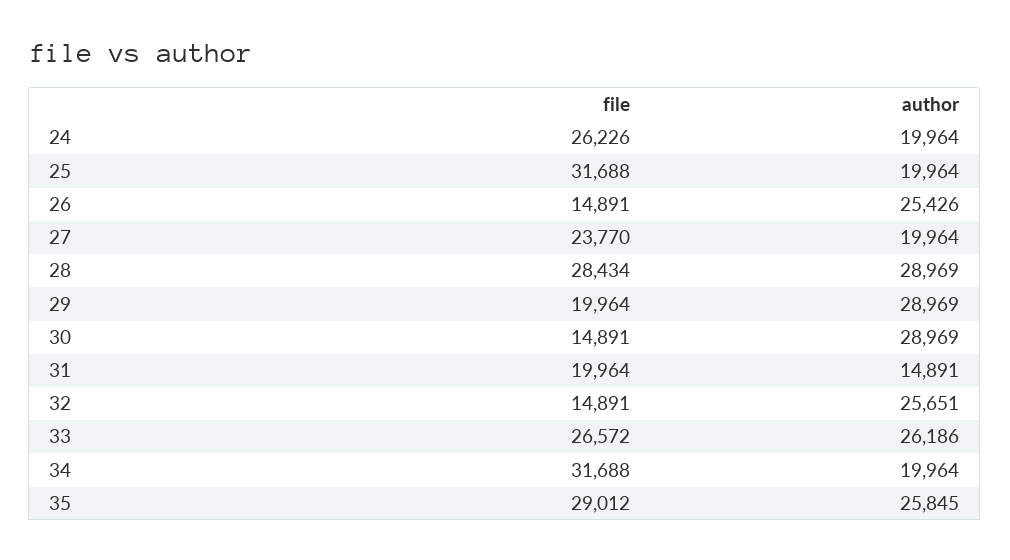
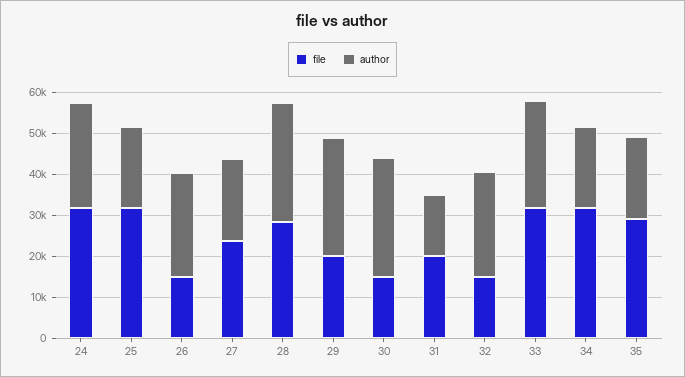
  {
    "file": {
-     "24": 26226,
+     "24": 32000,
      "25": 31688,
      "26": 14891,
      "27": 23770,
      "28": 28434,
      "29": 19964,
      "30": 14891,
      "31": 19964,
      "32": 14891,
-     "33": 26572,
+     "33": 32000,
      "34": 31688,
      "35": 29012
    },
    "author": {
-     "24": 19964,
+     "24": 26000,
      "25": 19964,
      "26": 25426,
      "27": 19964,
      "28": 28969,
      "29": 28969,
      "30": 28969,
      "31": 14891,
      "32": 25651,
      "33": 26186,
      "34": 19964,
-     "35": 25845
+     "35": 20000
    }
  }

